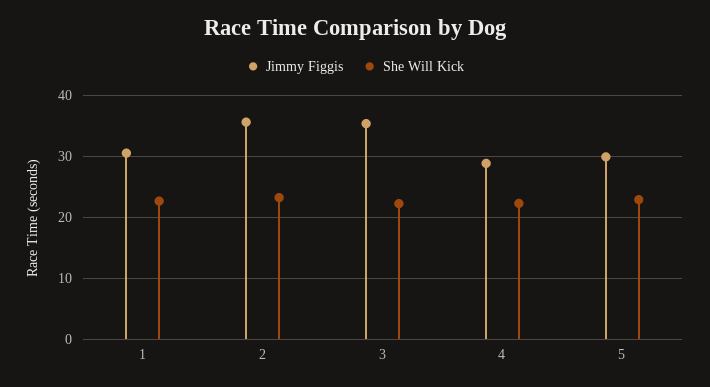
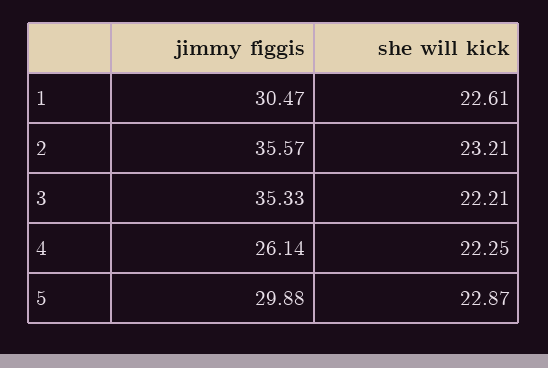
  {
    "Jimmy Figgis": {
      "1": 30.47,
      "2": 35.57,
      "3": 35.33,
-     "4": 29,
+     "4": 26.14,
      "5": 29.88
    },
    "She Will Kick": {
      "1": 22.61,
      "2": 23.21,
      "3": 22.21,
      "4": 22.25,
      "5": 22.87
    }
  }

